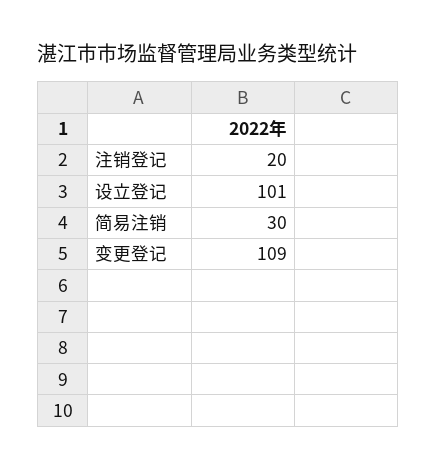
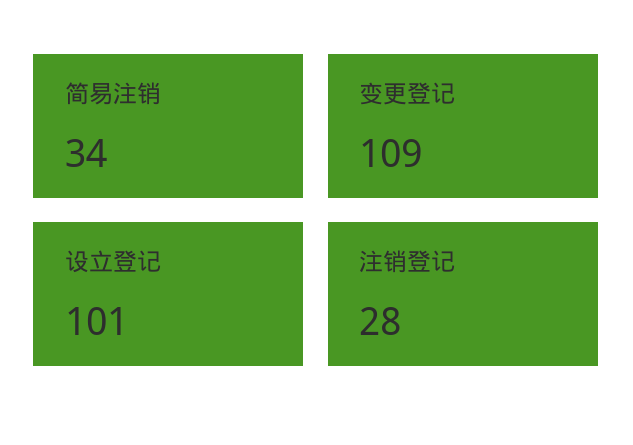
  {
-   "注销登记": 20,
+   "注销登记": 28,
    "设立登记": 101,
-   "简易注销": 30,
+   "简易注销": 34,
    "变更登记": 109
  }

